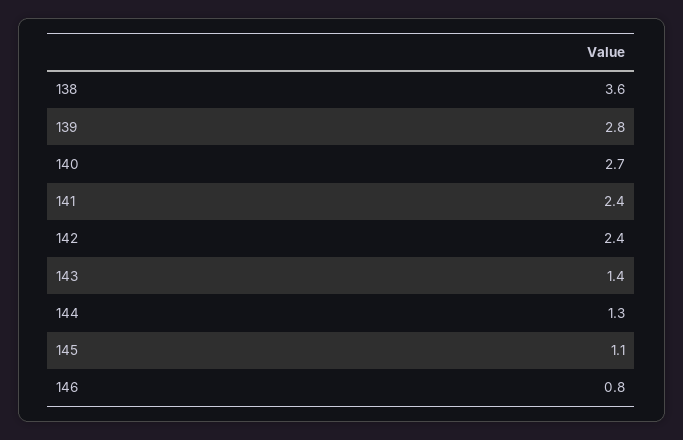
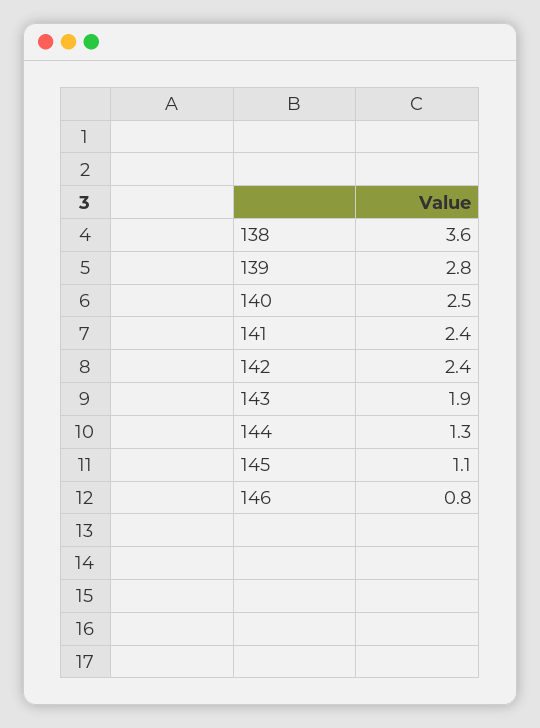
  {
    "138": 3.6,
    "139": 2.8,
-   "140": 2.7,
+   "140": 2.5,
    "141": 2.4,
    "142": 2.4,
-   "143": 1.4,
+   "143": 1.9,
    "144": 1.3,
    "145": 1.1,
    "146": 0.8
  }

